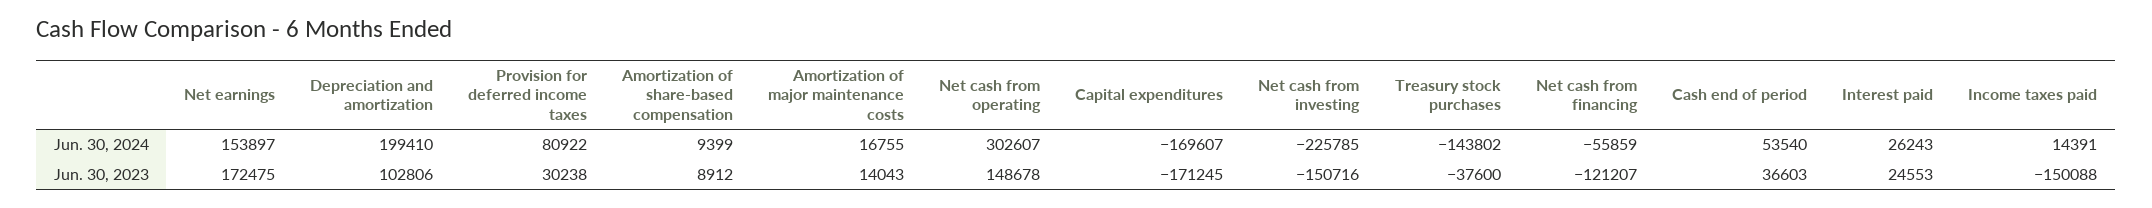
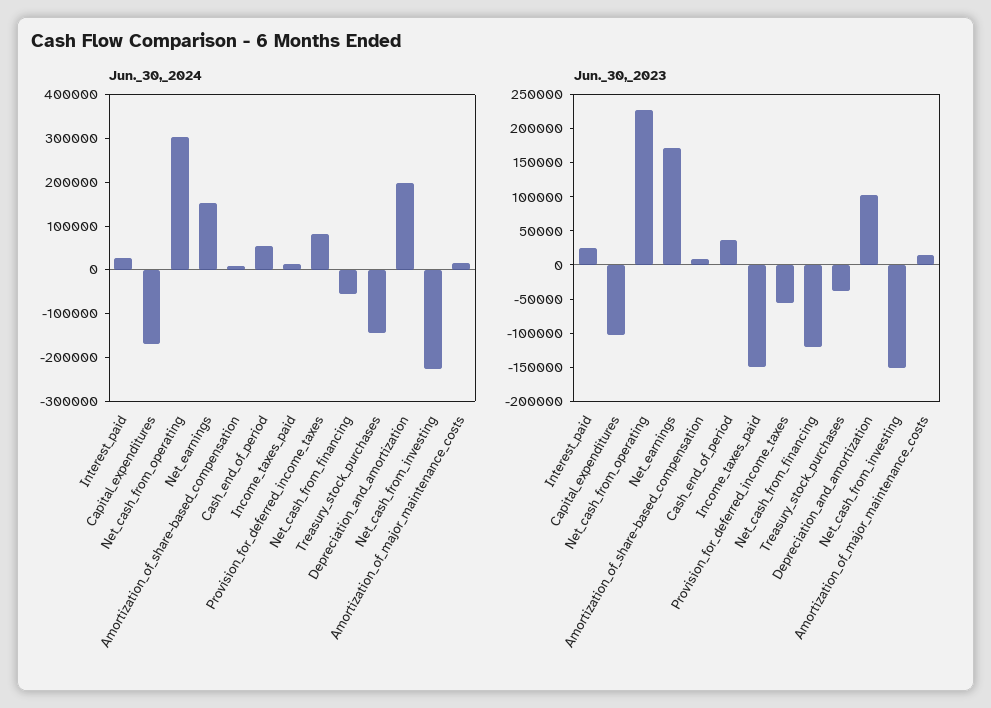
  {
    "Jun. 30, 2024": {
      "Net earnings": 153897,
      "Depreciation and amortization": 199410,
      "Provision for deferred income taxes": 80922,
      "Amortization of share-based compensation": 9399,
      "Amortization of major maintenance costs": 16755,
      "Net cash from operating": 302607,
      "Capital expenditures": -169607,
      "Net cash from investing": -225785,
      "Treasury stock purchases": -143802,
      "Net cash from financing": -55859,
      "Cash end of period": 53540,
      "Interest paid": 26243,
      "Income taxes paid": 14391
    },
    "Jun. 30, 2023": {
      "Net earnings": 172475,
      "Depreciation and amortization": 102806,
-     "Provision for deferred income taxes": 30238,
+     "Provision for deferred income taxes": -50000,
      "Amortization of share-based compensation": 8912,
      "Amortization of major maintenance costs": 14043,
-     "Net cash from operating": 148678,
+     "Net cash from operating": 225000,
-     "Capital expenditures": -171245,
+     "Capital expenditures": -100000,
      "Net cash from investing": -150716,
      "Treasury stock purchases": -37600,
      "Net cash from financing": -121207,
      "Cash end of period": 36603,
      "Interest paid": 24553,
      "Income taxes paid": -150088
    }
  }

